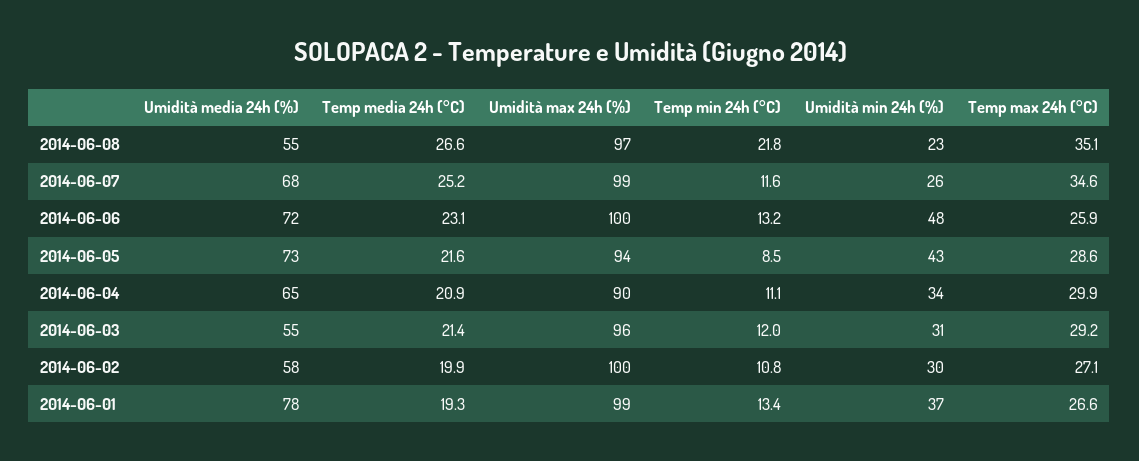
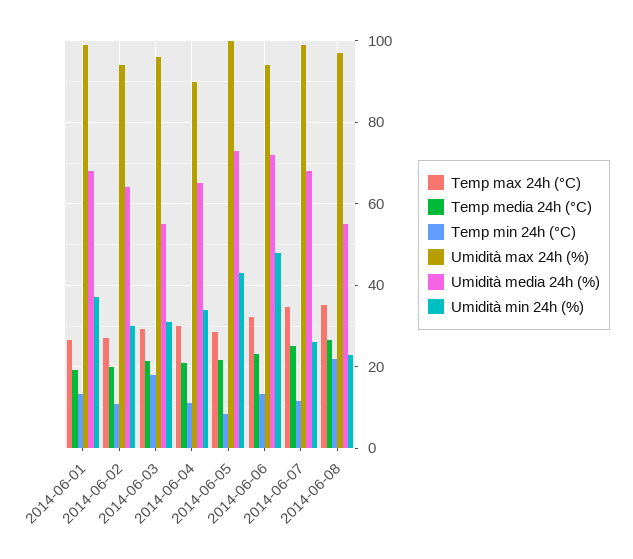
  {
    "Umidità media 24h (%)": {
      "2014-06-08": 55,
      "2014-06-07": 68,
      "2014-06-06": 72,
      "2014-06-05": 73,
      "2014-06-04": 65,
      "2014-06-03": 55,
-     "2014-06-02": 58,
+     "2014-06-02": 64,
-     "2014-06-01": 78
+     "2014-06-01": 68
    },
    "Temp media 24h (°C)": {
      "2014-06-08": 26.6,
      "2014-06-07": 25.2,
      "2014-06-06": 23.1,
      "2014-06-05": 21.6,
      "2014-06-04": 20.9,
      "2014-06-03": 21.4,
      "2014-06-02": 19.9,
      "2014-06-01": 19.3
    },
    "Umidità max 24h (%)": {
      "2014-06-08": 97,
      "2014-06-07": 99,
-     "2014-06-06": 100,
+     "2014-06-06": 94,
-     "2014-06-05": 94,
+     "2014-06-05": 100,
      "2014-06-04": 90,
      "2014-06-03": 96,
-     "2014-06-02": 100,
+     "2014-06-02": 94,
      "2014-06-01": 99
    },
    "Temp min 24h (°C)": {
      "2014-06-08": 21.8,
      "2014-06-07": 11.6,
      "2014-06-06": 13.2,
      "2014-06-05": 8.5,
      "2014-06-04": 11.1,
-     "2014-06-03": 12,
+     "2014-06-03": 18,
      "2014-06-02": 10.8,
      "2014-06-01": 13.4
    },
    "Umidità min 24h (%)": {
      "2014-06-08": 23,
      "2014-06-07": 26,
      "2014-06-06": 48,
      "2014-06-05": 43,
      "2014-06-04": 34,
      "2014-06-03": 31,
      "2014-06-02": 30,
      "2014-06-01": 37
    },
    "Temp max 24h (°C)": {
      "2014-06-08": 35.1,
      "2014-06-07": 34.6,
-     "2014-06-06": 25.9,
+     "2014-06-06": 32,
      "2014-06-05": 28.6,
      "2014-06-04": 29.9,
      "2014-06-03": 29.2,
      "2014-06-02": 27.1,
      "2014-06-01": 26.6
    }
  }

